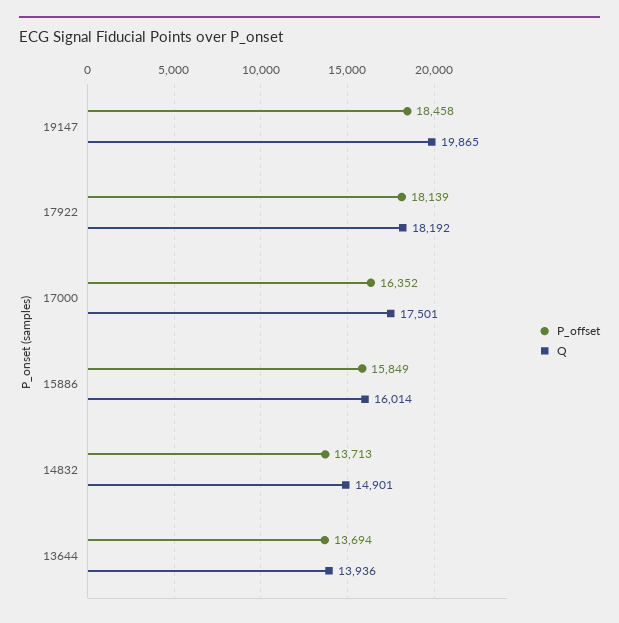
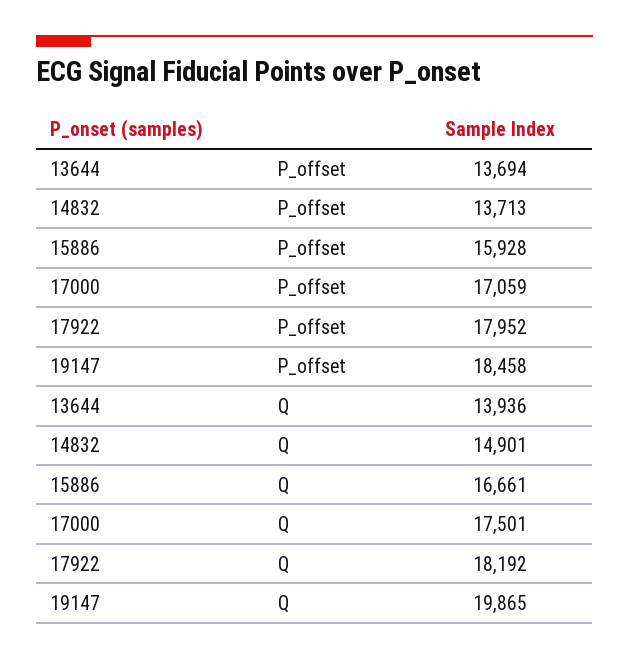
  {
    "P_offset": {
      "19147": 18458,
-     "17922": 18139,
+     "17922": 17952,
-     "17000": 16352,
+     "17000": 17059,
-     "15886": 15849,
+     "15886": 15928,
      "14832": 13713,
      "13644": 13694
    },
    "Q": {
      "19147": 19865,
      "17922": 18192,
      "17000": 17501,
-     "15886": 16014,
+     "15886": 16661,
      "14832": 14901,
      "13644": 13936
    }
  }

